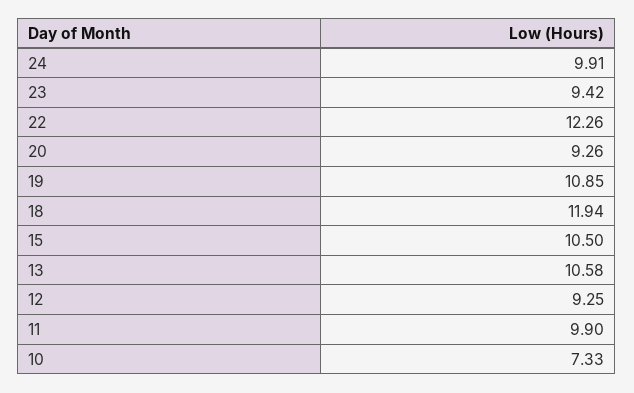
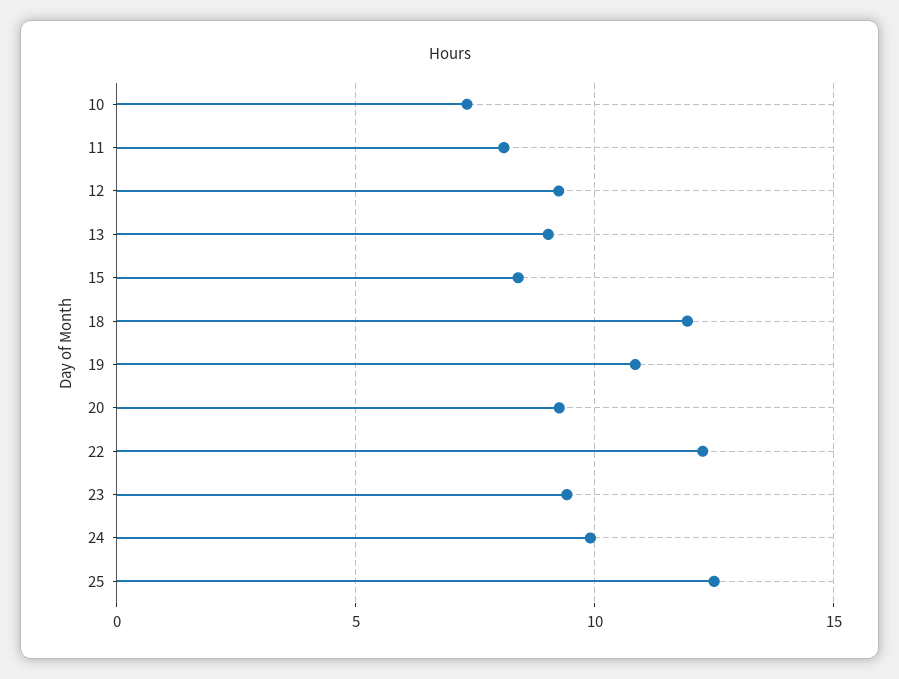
  {
    "24": 9.91,
    "23": 9.42,
    "22": 12.26,
    "20": 9.26,
    "19": 10.85,
    "18": 11.94,
-   "15": 10.5,
+   "15": 8.5,
-   "13": 10.58,
+   "13": 9,
    "12": 9.25,
-   "11": 9.9,
+   "11": 8,
-   "10": 7.33
+   "10": 7.33,
+   "25": 12.5
  }

